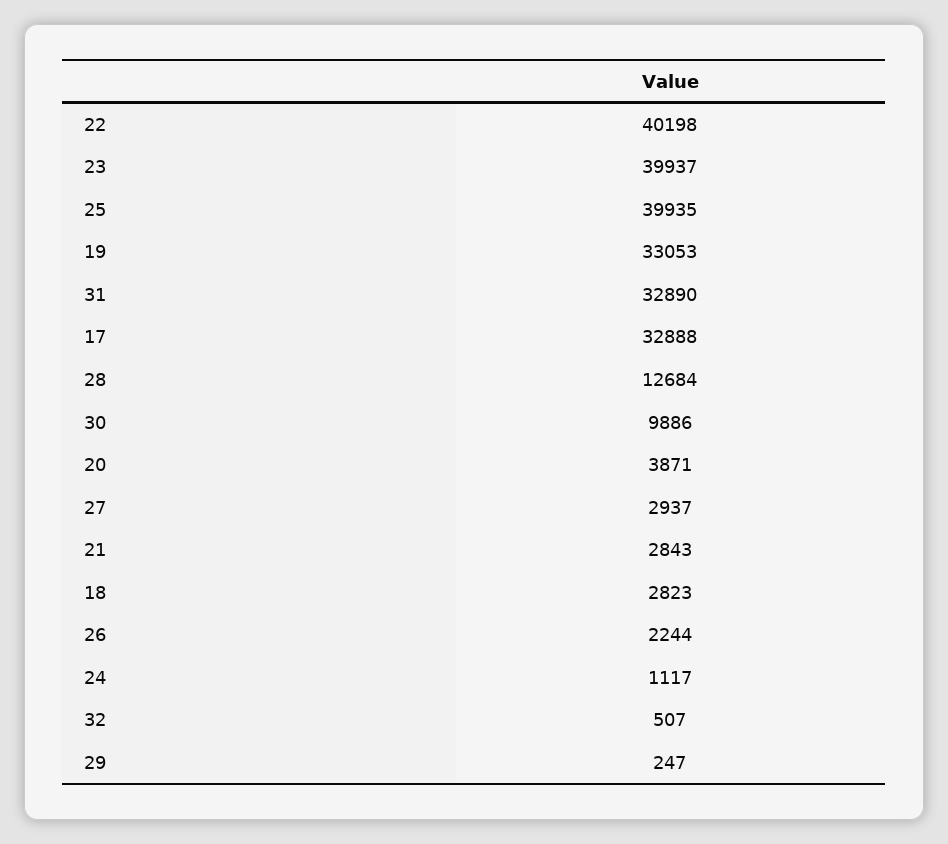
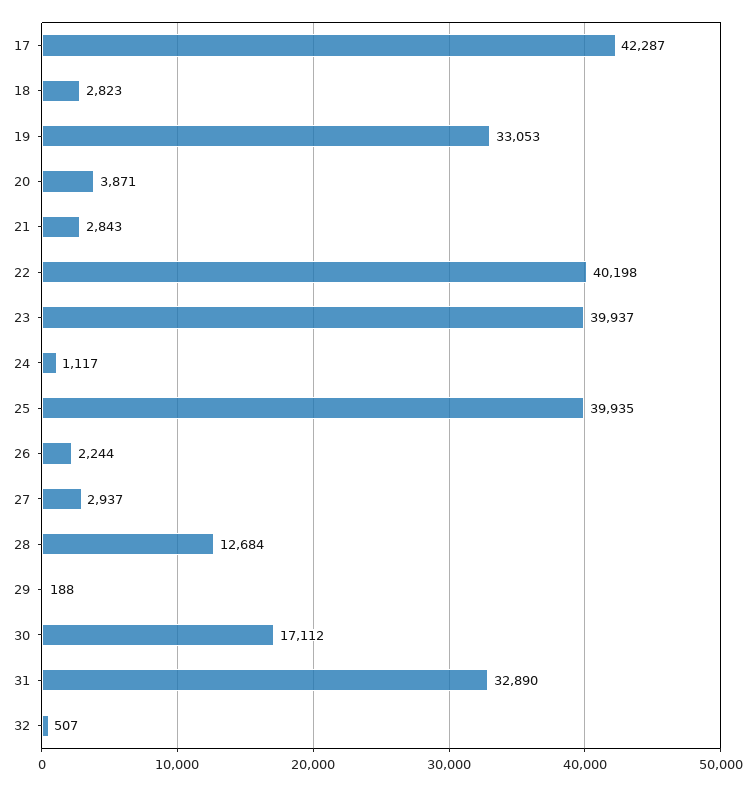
  {
    "22": 40198,
    "23": 39937,
    "25": 39935,
    "19": 33053,
    "31": 32890,
-   "17": 32888,
+   "17": 42287,
    "28": 12684,
-   "30": 9886,
+   "30": 17112,
    "20": 3871,
    "27": 2937,
    "21": 2843,
    "18": 2823,
    "26": 2244,
    "24": 1117,
    "32": 507,
-   "29": 247
+   "29": 188
  }

